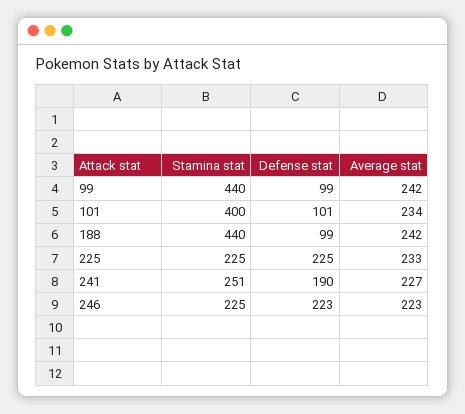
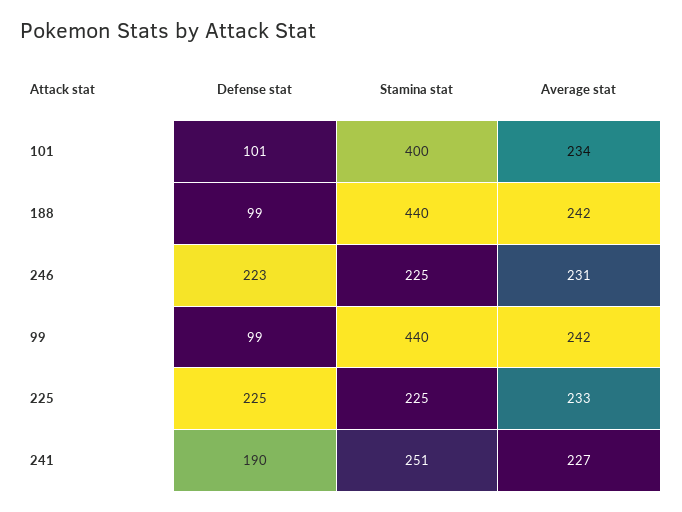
  {
    "Stamina stat": {
      "99": 440,
      "101": 400,
      "188": 440,
      "225": 225,
      "241": 251,
      "246": 225
    },
    "Defense stat": {
      "99": 99,
      "101": 101,
      "188": 99,
      "225": 225,
      "241": 190,
      "246": 223
    },
    "Average stat": {
      "99": 242,
      "101": 234,
      "188": 242,
      "225": 233,
      "241": 227,
-     "246": 223
+     "246": 231
    }
  }

